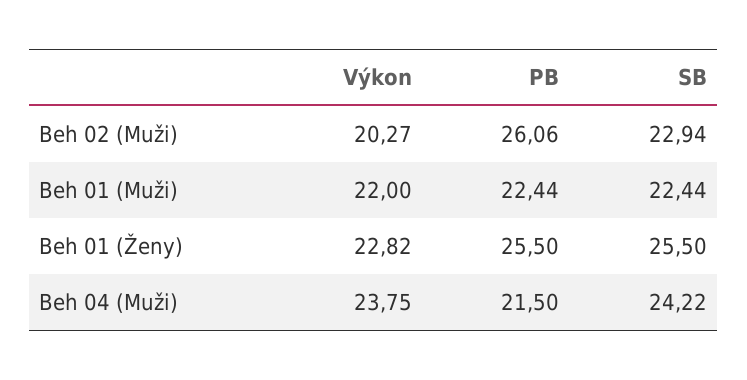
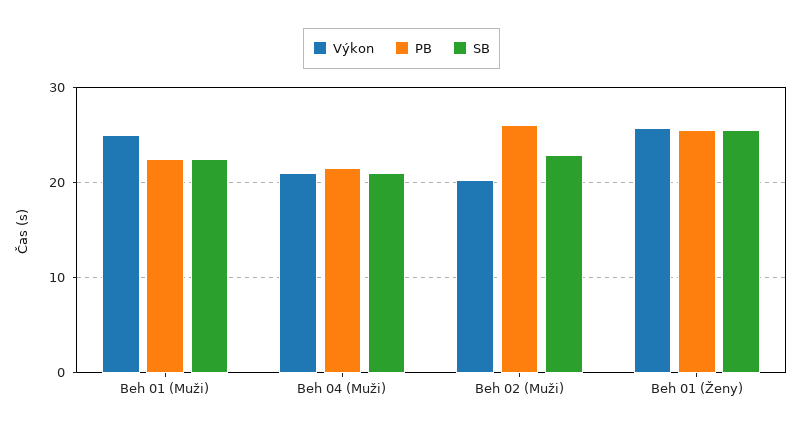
  {
    "Výkon": {
      "Beh 02 (Muži)": 20.27,
-     "Beh 01 (Muži)": 22,
+     "Beh 01 (Muži)": 25,
-     "Beh 01 (Ženy)": 22.82,
+     "Beh 01 (Ženy)": 26,
-     "Beh 04 (Muži)": 23.75
+     "Beh 04 (Muži)": 21
    },
    "PB": {
      "Beh 02 (Muži)": 26.06,
      "Beh 01 (Muži)": 22.44,
      "Beh 01 (Ženy)": 25.5,
      "Beh 04 (Muži)": 21.5
    },
    "SB": {
      "Beh 02 (Muži)": 22.94,
      "Beh 01 (Muži)": 22.44,
      "Beh 01 (Ženy)": 25.5,
-     "Beh 04 (Muži)": 24.22
+     "Beh 04 (Muži)": 21
    }
  }

